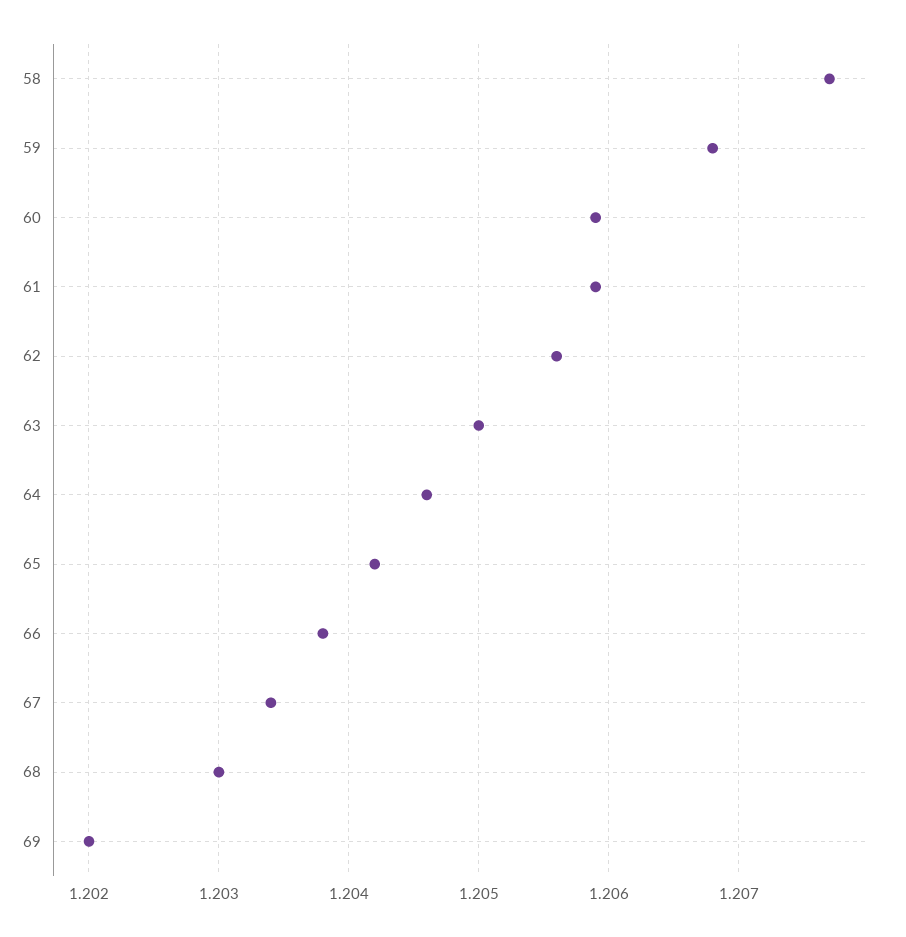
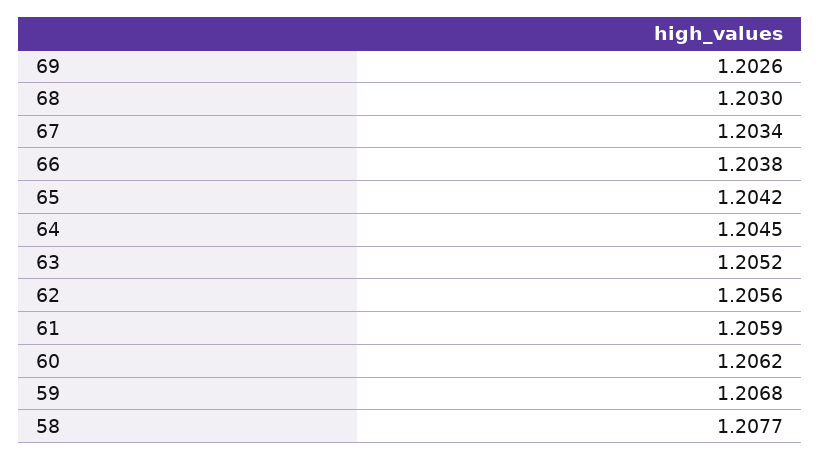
  {
    "58": 1.2077,
    "59": 1.2068,
-   "60": 1.2059,
+   "60": 1.2062,
    "61": 1.2059,
    "62": 1.2056,
-   "63": 1.205,
+   "63": 1.2052,
-   "64": 1.2046,
+   "64": 1.2045,
    "65": 1.2042,
    "66": 1.2038,
    "67": 1.2034,
    "68": 1.203,
-   "69": 1.202
+   "69": 1.2026
  }

